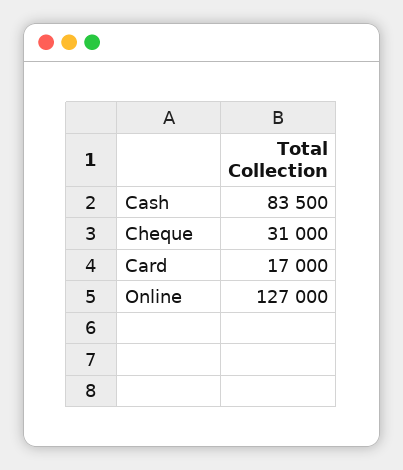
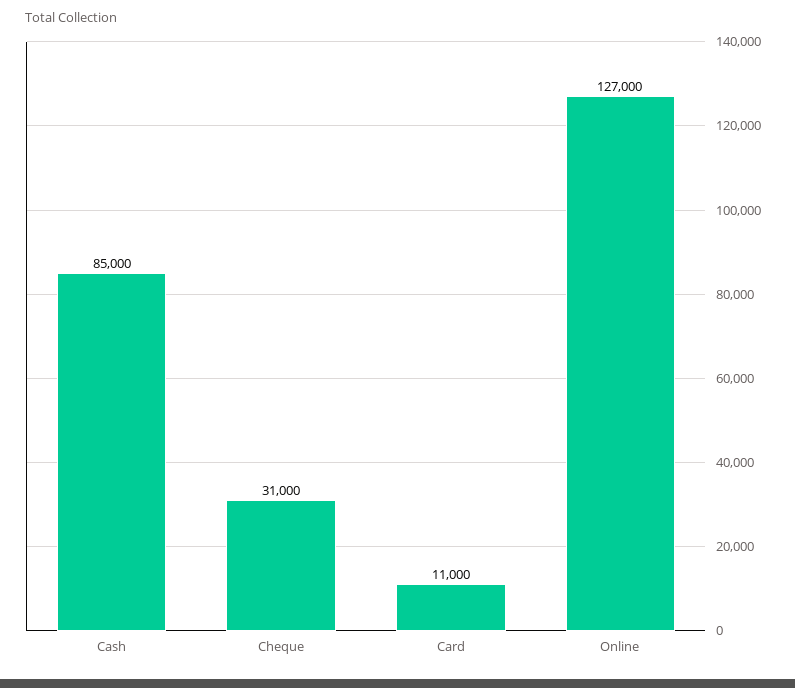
  {
-   "Cash": 83500,
+   "Cash": 85000,
    "Cheque": 31000,
-   "Card": 17000,
+   "Card": 11000,
    "Online": 127000
  }

